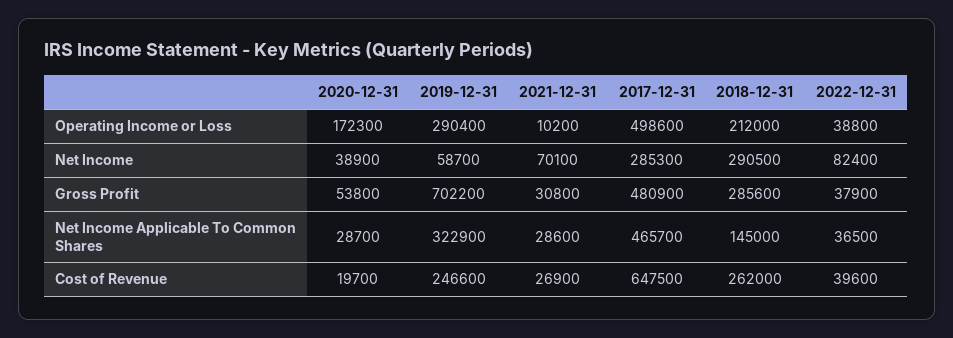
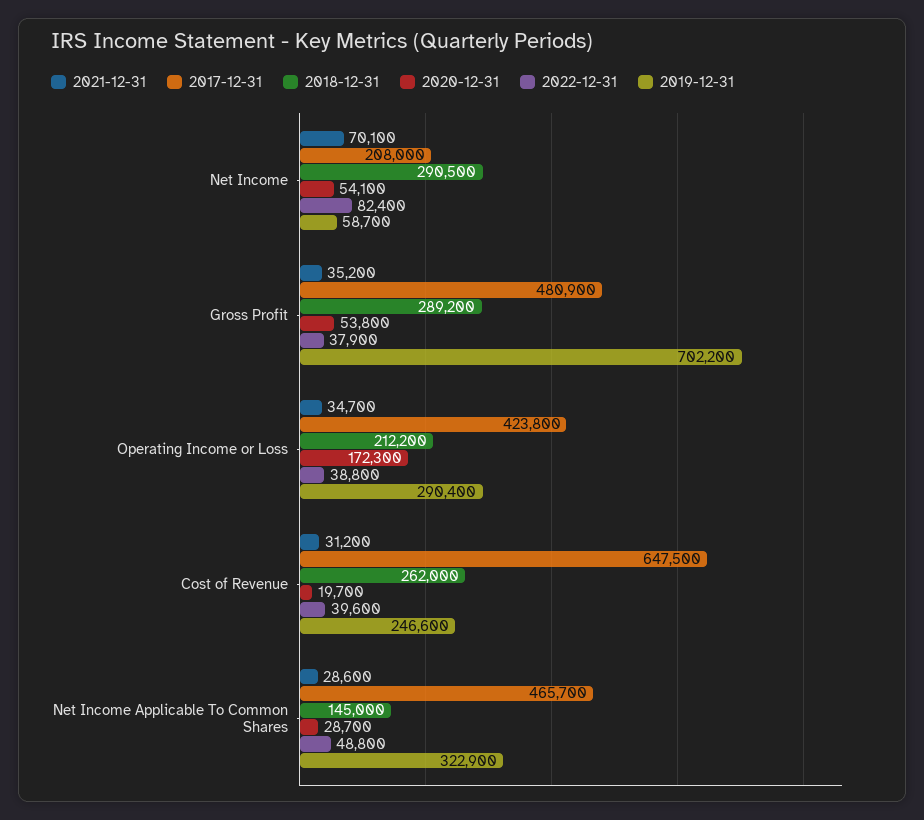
  {
    "2020-12-31": {
      "Operating Income or Loss": 172300,
-     "Net Income": 38900,
+     "Net Income": 54100,
      "Gross Profit": 53800,
      "Net Income Applicable To Common Shares": 28700,
      "Cost of Revenue": 19700
    },
    "2019-12-31": {
      "Operating Income or Loss": 290400,
      "Net Income": 58700,
      "Gross Profit": 702200,
      "Net Income Applicable To Common Shares": 322900,
      "Cost of Revenue": 246600
    },
    "2021-12-31": {
-     "Operating Income or Loss": 10200,
+     "Operating Income or Loss": 34700,
      "Net Income": 70100,
-     "Gross Profit": 30800,
+     "Gross Profit": 35200,
      "Net Income Applicable To Common Shares": 28600,
-     "Cost of Revenue": 26900
+     "Cost of Revenue": 31200
    },
    "2017-12-31": {
-     "Operating Income or Loss": 498600,
+     "Operating Income or Loss": 423800,
-     "Net Income": 285300,
+     "Net Income": 208000,
      "Gross Profit": 480900,
      "Net Income Applicable To Common Shares": 465700,
      "Cost of Revenue": 647500
    },
    "2018-12-31": {
-     "Operating Income or Loss": 212000,
+     "Operating Income or Loss": 212200,
      "Net Income": 290500,
-     "Gross Profit": 285600,
+     "Gross Profit": 289200,
      "Net Income Applicable To Common Shares": 145000,
      "Cost of Revenue": 262000
    },
    "2022-12-31": {
      "Operating Income or Loss": 38800,
      "Net Income": 82400,
      "Gross Profit": 37900,
-     "Net Income Applicable To Common Shares": 36500,
+     "Net Income Applicable To Common Shares": 48800,
      "Cost of Revenue": 39600
    }
  }

